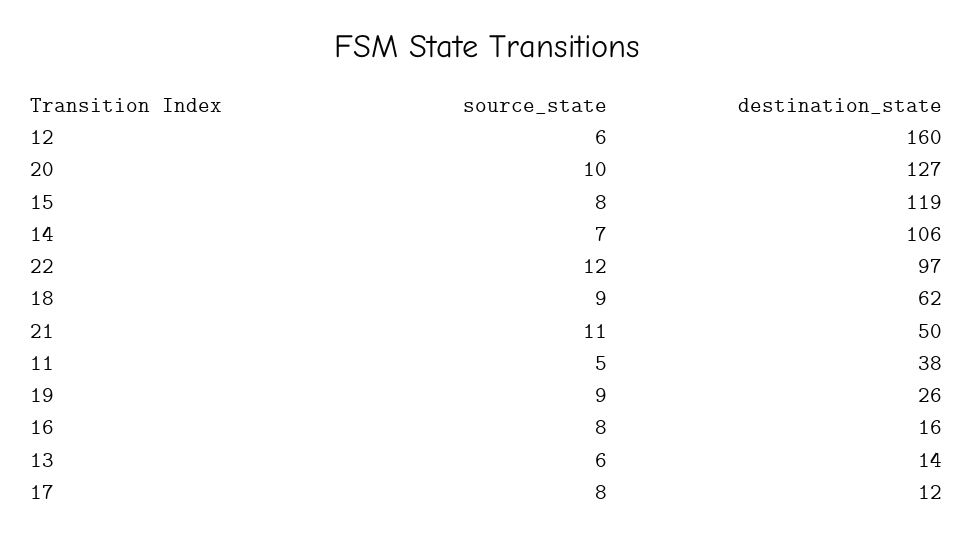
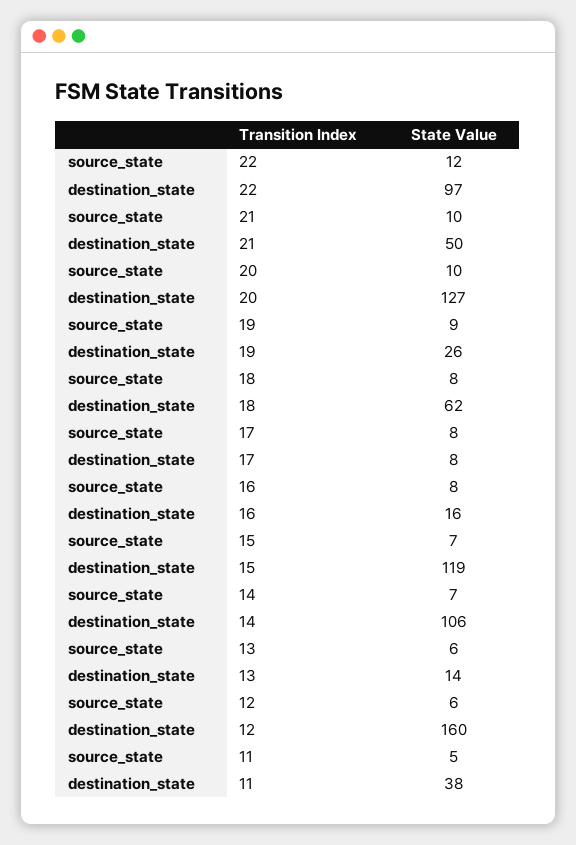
  {
    "source_state": {
      "12": 6,
      "20": 10,
-     "15": 8,
+     "15": 7,
      "14": 7,
      "22": 12,
-     "18": 9,
+     "18": 8,
-     "21": 11,
+     "21": 10,
      "11": 5,
      "19": 9,
      "16": 8,
      "13": 6,
      "17": 8
    },
    "destination_state": {
      "12": 160,
      "20": 127,
      "15": 119,
      "14": 106,
      "22": 97,
      "18": 62,
      "21": 50,
      "11": 38,
      "19": 26,
      "16": 16,
      "13": 14,
-     "17": 12
+     "17": 8
    }
  }

